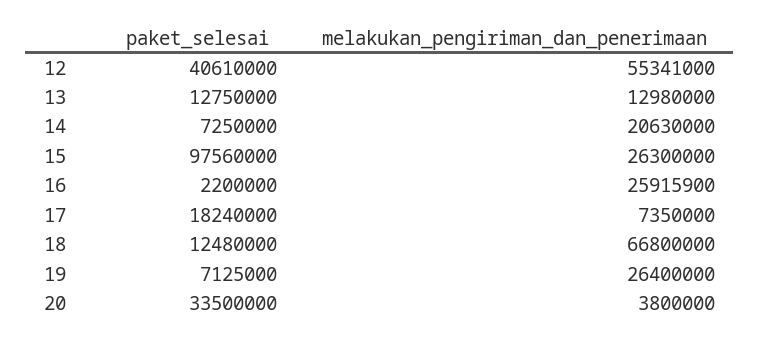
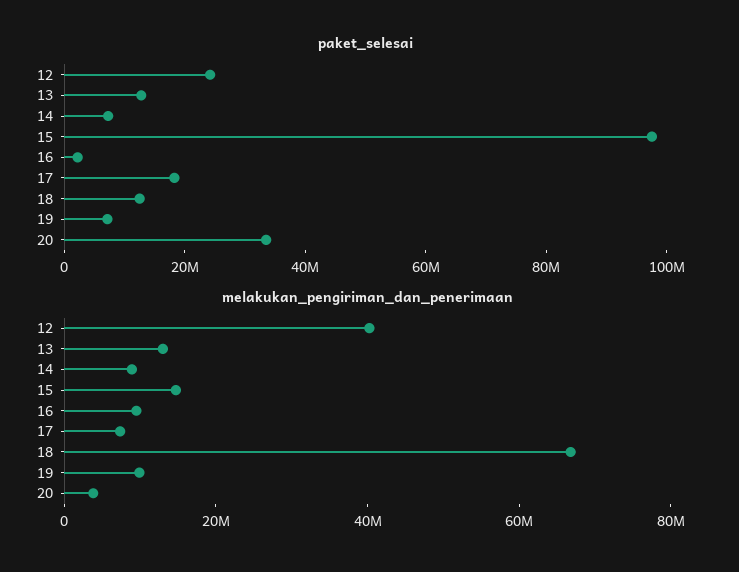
  {
    "paket_selesai": {
-     "12": 40610000,
+     "12": 25000000,
      "13": 12750000,
      "14": 7250000,
      "15": 97560000,
      "16": 2200000,
      "17": 18240000,
      "18": 12480000,
      "19": 7125000,
      "20": 33500000
    },
    "melakukan_pengiriman_dan_penerimaan": {
-     "12": 55341000,
+     "12": 40000000,
      "13": 12980000,
-     "14": 20630000,
+     "14": 10000000,
-     "15": 26300000,
+     "15": 15000000,
-     "16": 25915900,
+     "16": 10000000,
      "17": 7350000,
      "18": 66800000,
-     "19": 26400000,
+     "19": 10000000,
      "20": 3800000
    }
  }

